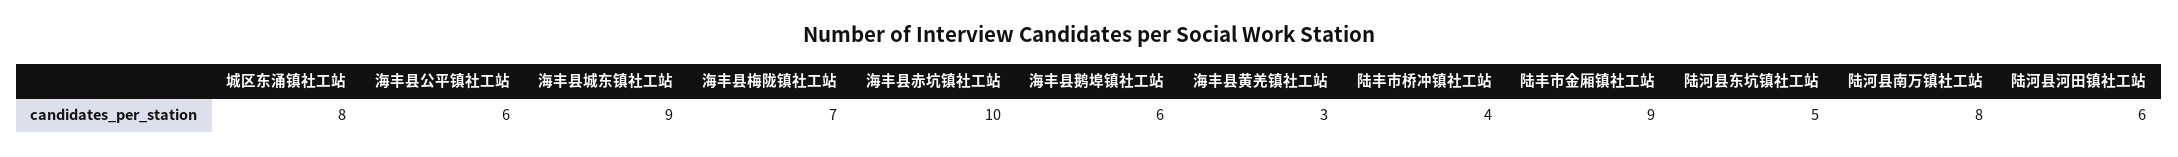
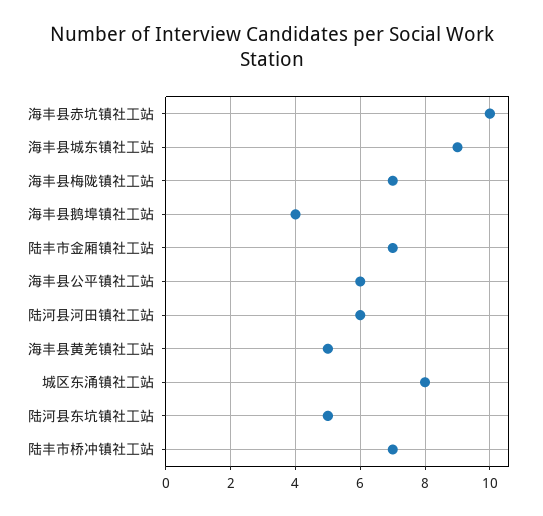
  {
    "城区东涌镇社工站": 8,
    "海丰县公平镇社工站": 6,
    "海丰县城东镇社工站": 9,
    "海丰县梅陇镇社工站": 7,
    "海丰县赤坑镇社工站": 10,
-   "海丰县鹅埠镇社工站": 6,
+   "海丰县鹅埠镇社工站": 4,
-   "海丰县黄羌镇社工站": 3,
+   "海丰县黄羌镇社工站": 5,
-   "陆丰市桥冲镇社工站": 4,
+   "陆丰市桥冲镇社工站": 7,
-   "陆丰市金厢镇社工站": 9,
+   "陆丰市金厢镇社工站": 7,
    "陆河县东坑镇社工站": 5,
-   "陆河县南万镇社工站": 8,
    "陆河县河田镇社工站": 6
  }

